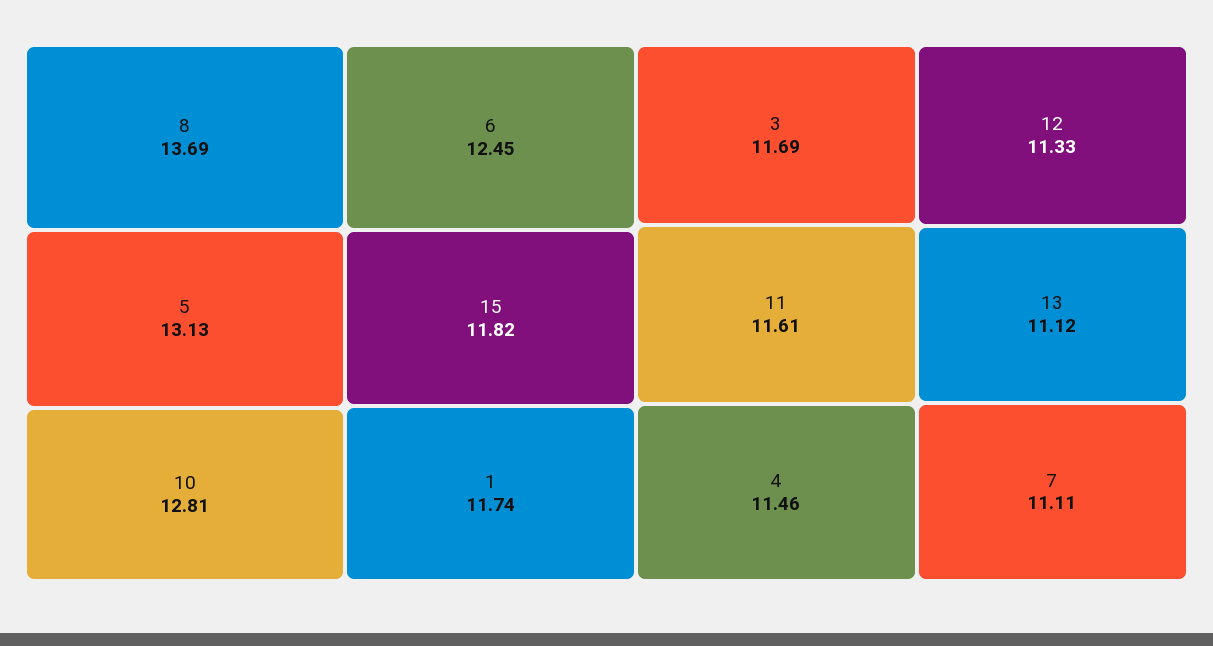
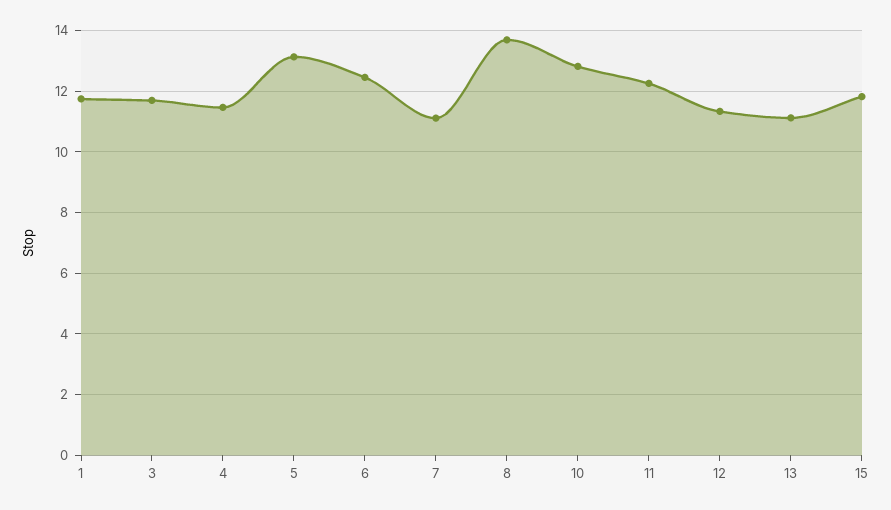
  {
    "8": 13.69,
    "5": 13.13,
    "10": 12.81,
    "6": 12.45,
    "15": 11.82,
    "1": 11.74,
    "3": 11.69,
-   "11": 11.61,
+   "11": 12.2,
    "4": 11.46,
    "12": 11.33,
    "13": 11.12,
    "7": 11.11
  }

